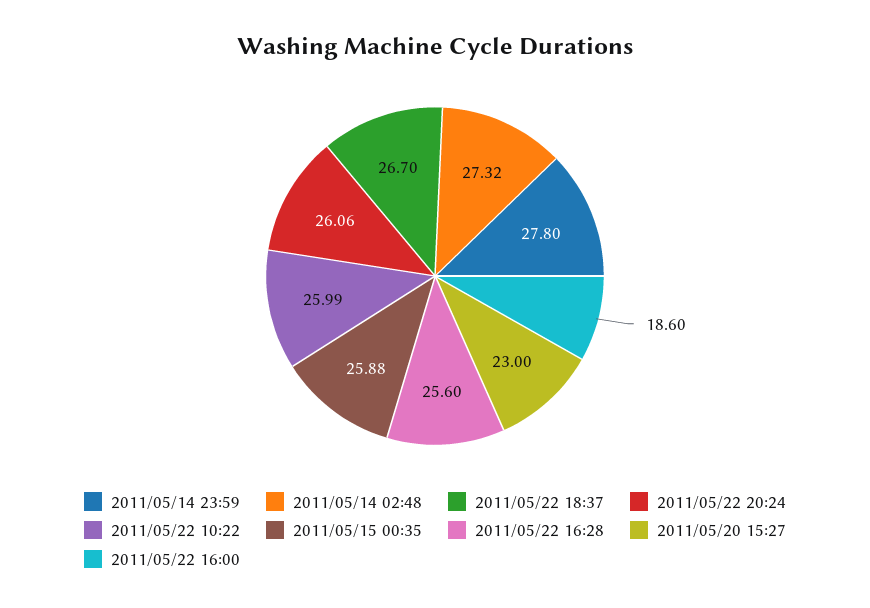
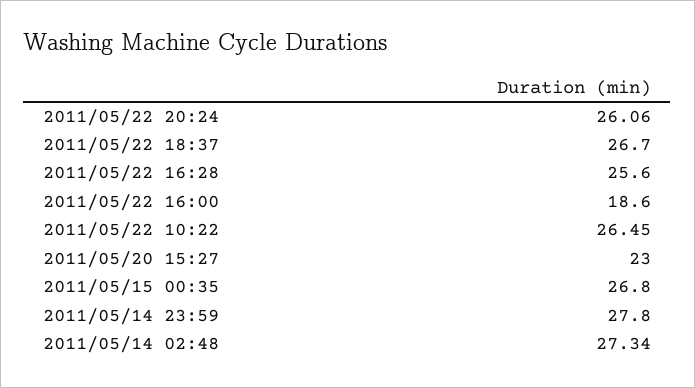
  {
    "2011/05/14 23:59": 27.8,
-   "2011/05/14 02:48": 27.32,
+   "2011/05/14 02:48": 27.34,
    "2011/05/22 18:37": 26.7,
    "2011/05/22 20:24": 26.06,
-   "2011/05/22 10:22": 25.99,
+   "2011/05/22 10:22": 26.45,
-   "2011/05/15 00:35": 25.88,
+   "2011/05/15 00:35": 26.8,
    "2011/05/22 16:28": 25.6,
    "2011/05/20 15:27": 23,
    "2011/05/22 16:00": 18.6
  }

